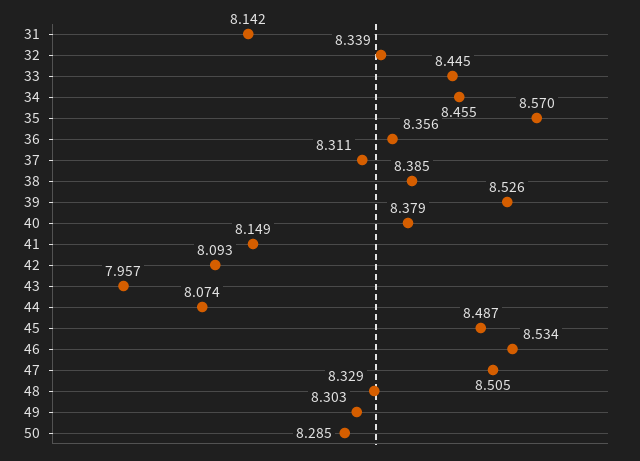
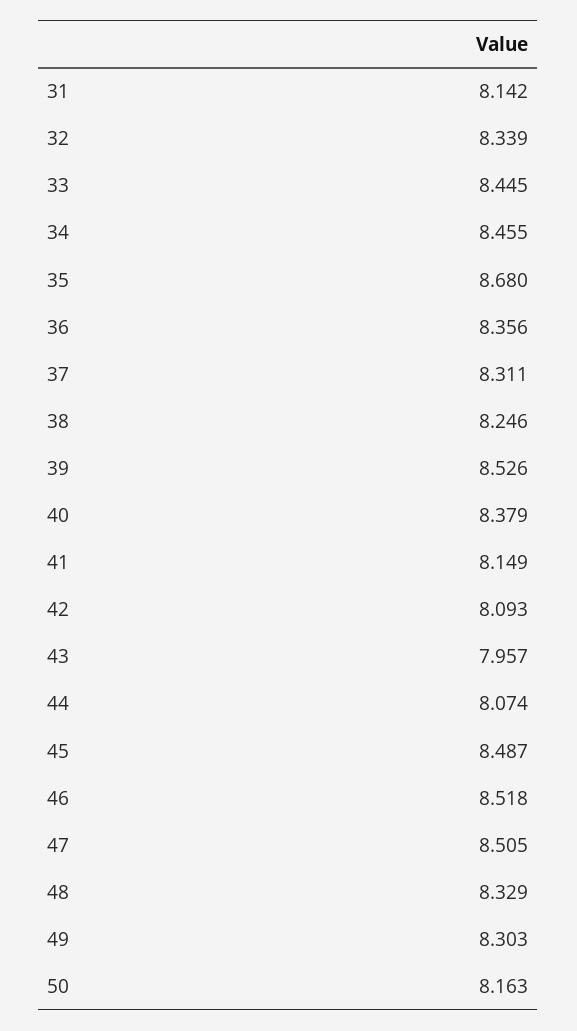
  {
    "31": 8.142,
    "32": 8.339,
    "33": 8.445,
    "34": 8.455,
-   "35": 8.57,
+   "35": 8.68,
    "36": 8.356,
    "37": 8.311,
-   "38": 8.385,
+   "38": 8.246,
    "39": 8.526,
    "40": 8.379,
    "41": 8.149,
    "42": 8.093,
    "43": 7.957,
    "44": 8.074,
    "45": 8.487,
-   "46": 8.534,
+   "46": 8.518,
    "47": 8.505,
    "48": 8.329,
    "49": 8.303,
-   "50": 8.285
+   "50": 8.163
  }

